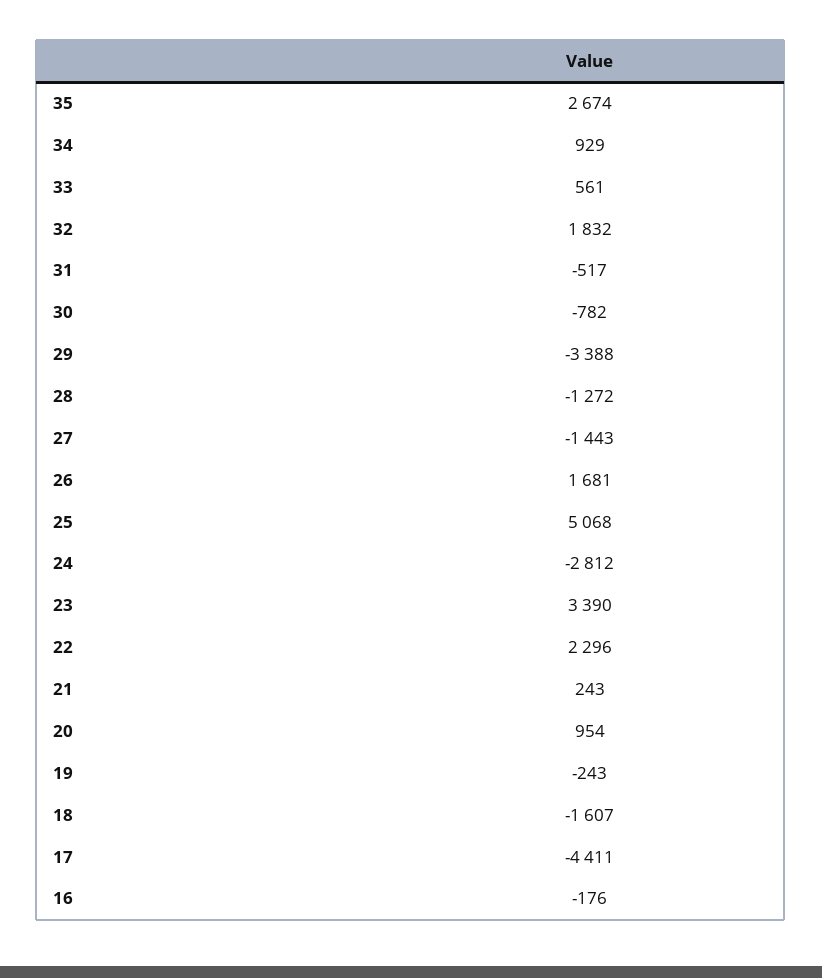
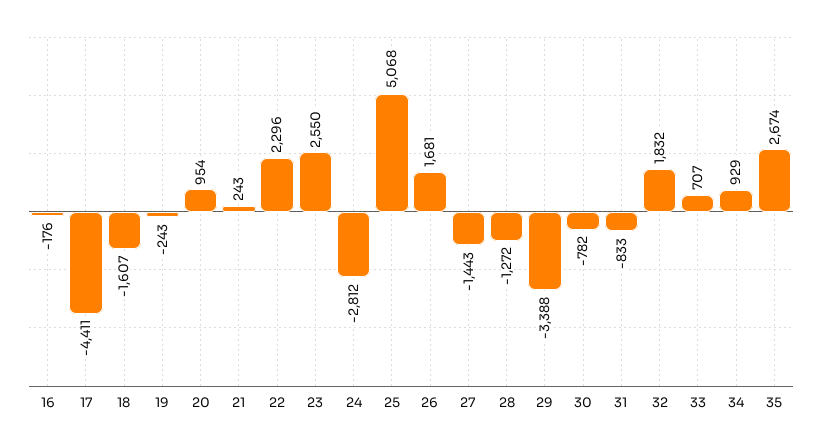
  {
    "35": 2674,
    "34": 929,
-   "33": 561,
+   "33": 707,
    "32": 1832,
-   "31": -517,
+   "31": -833,
    "30": -782,
    "29": -3388,
    "28": -1272,
    "27": -1443,
    "26": 1681,
    "25": 5068,
    "24": -2812,
-   "23": 3390,
+   "23": 2550,
    "22": 2296,
    "21": 243,
    "20": 954,
    "19": -243,
    "18": -1607,
    "17": -4411,
    "16": -176
  }

